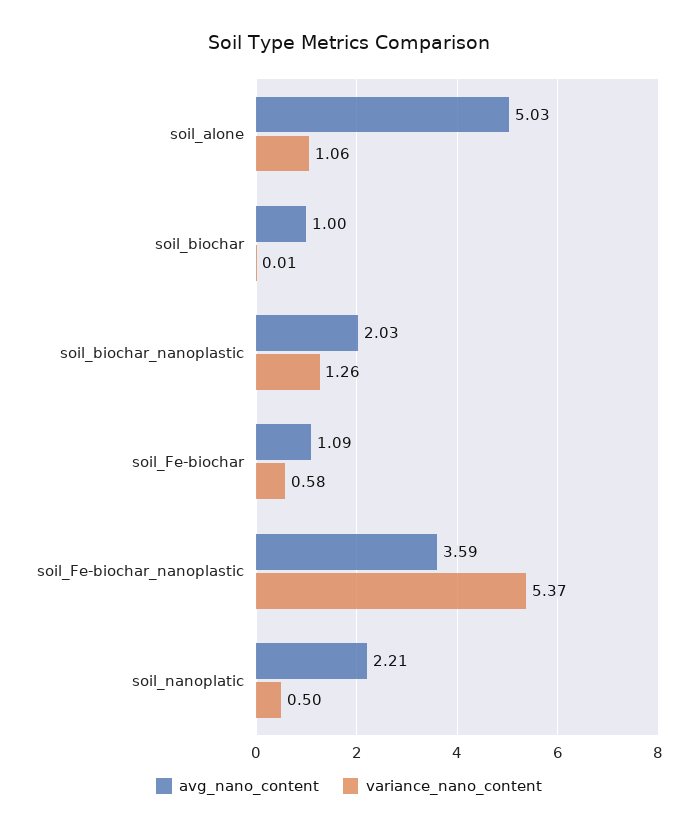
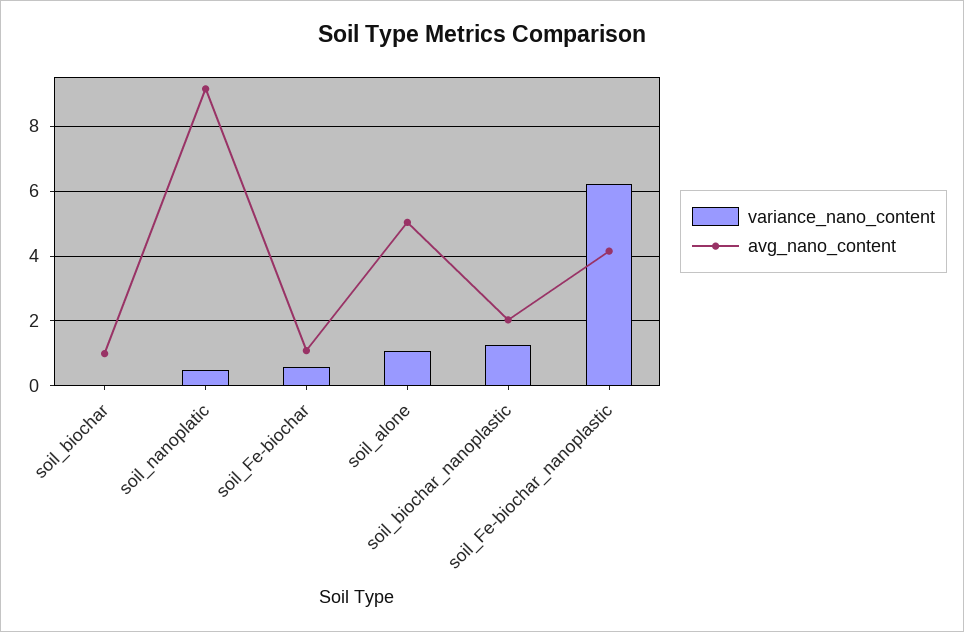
  {
    "avg_nano_content": {
      "soil_alone": 5.03,
      "soil_biochar": 1,
      "soil_biochar_nanoplastic": 2.03,
      "soil_Fe-biochar": 1.09,
-     "soil_Fe-biochar_nanoplastic": 3.59,
+     "soil_Fe-biochar_nanoplastic": 4.2,
-     "soil_nanoplatic": 2.21
+     "soil_nanoplatic": 9.2
    },
    "variance_nano_content": {
      "soil_alone": 1.06,
      "soil_biochar": 0.01,
      "soil_biochar_nanoplastic": 1.26,
      "soil_Fe-biochar": 0.58,
-     "soil_Fe-biochar_nanoplastic": 5.37,
+     "soil_Fe-biochar_nanoplastic": 6.2,
      "soil_nanoplatic": 0.5
    }
  }

